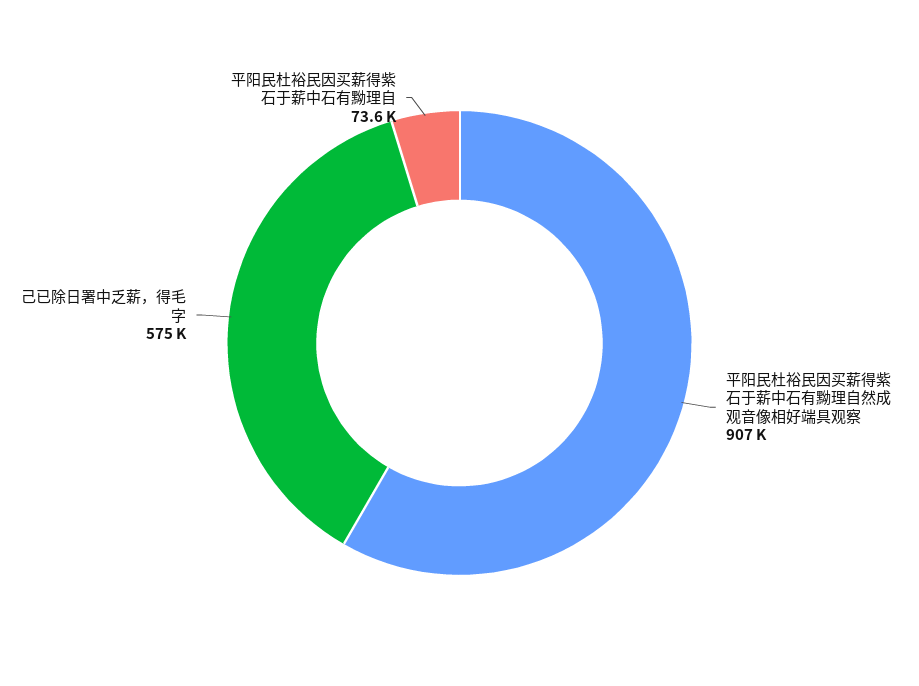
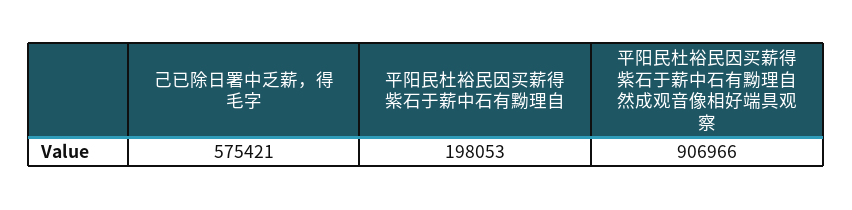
  {
    "平阳民杜裕民因买薪得紫石于薪中石有黝理自然成观音像相好端具观察": 906966,
    "己已除日署中乏薪，得毛字": 575421,
-   "平阳民杜裕民因买薪得紫石于薪中石有黝理自": 73600
+   "平阳民杜裕民因买薪得紫石于薪中石有黝理自": 198053
  }

